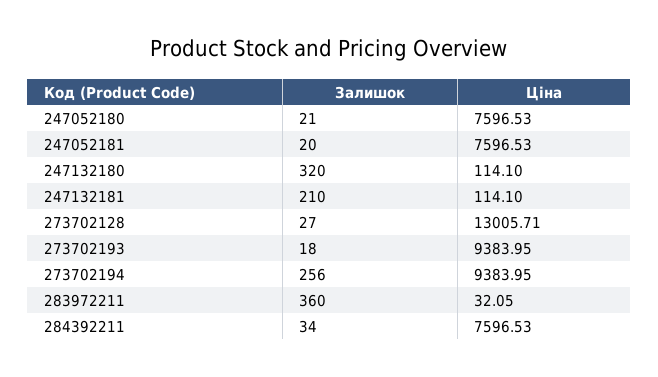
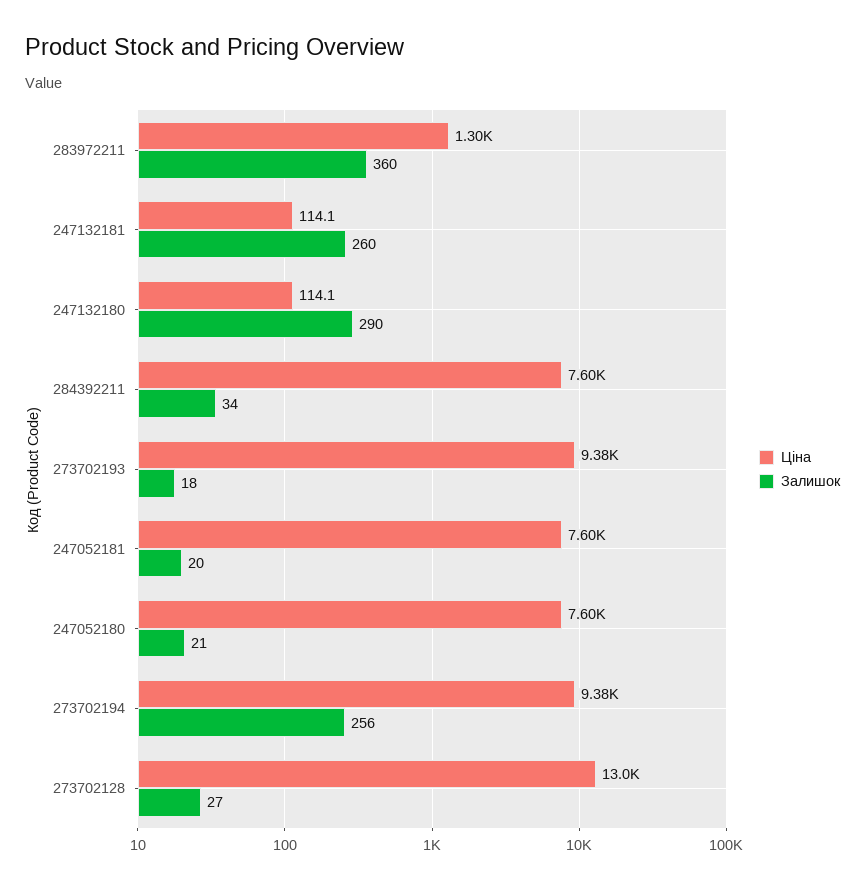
  {
    "Залишок": {
      "247052180": 21,
      "247052181": 20,
-     "247132180": 320,
+     "247132180": 290,
-     "247132181": 210,
+     "247132181": 260,
      "273702128": 27,
      "273702193": 18,
      "273702194": 256,
      "283972211": 360,
      "284392211": 34
    },
    "Ціна": {
      "247052180": 7596.53,
      "247052181": 7596.53,
      "247132180": 114.1,
      "247132181": 114.1,
      "273702128": 13005.71,
      "273702193": 9383.95,
      "273702194": 9383.95,
-     "283972211": 32.05,
+     "283972211": 1300,
      "284392211": 7596.53
    }
  }

